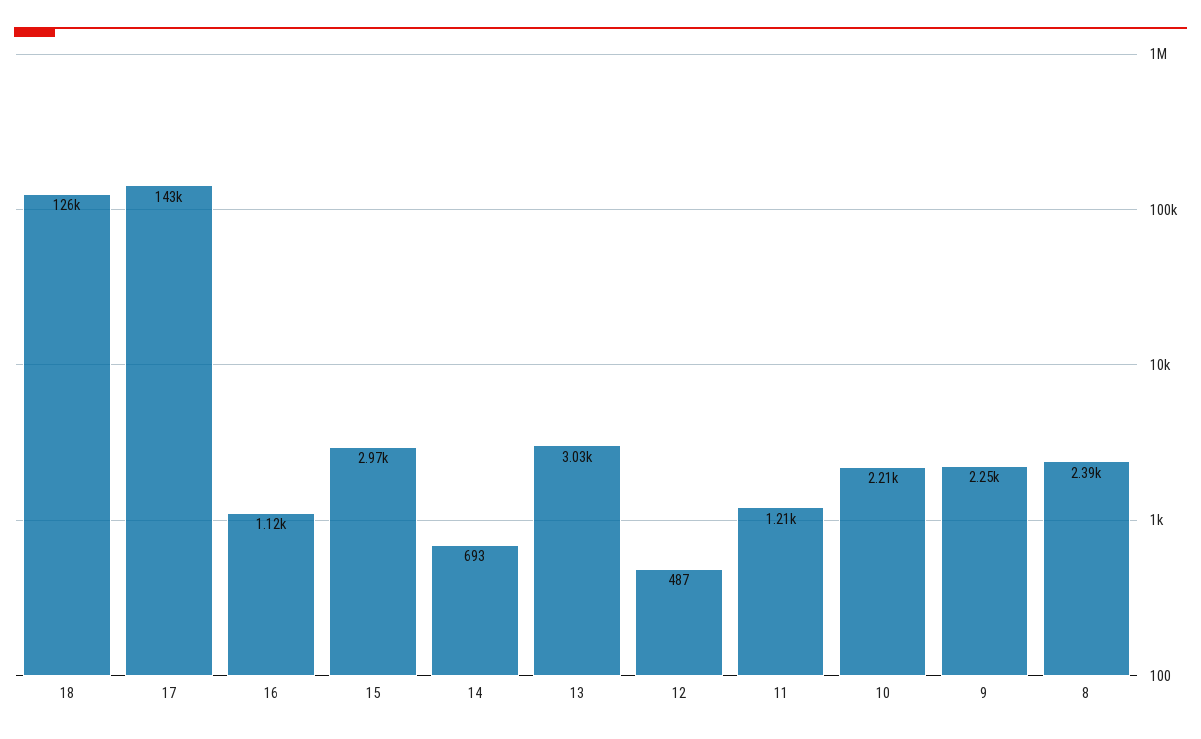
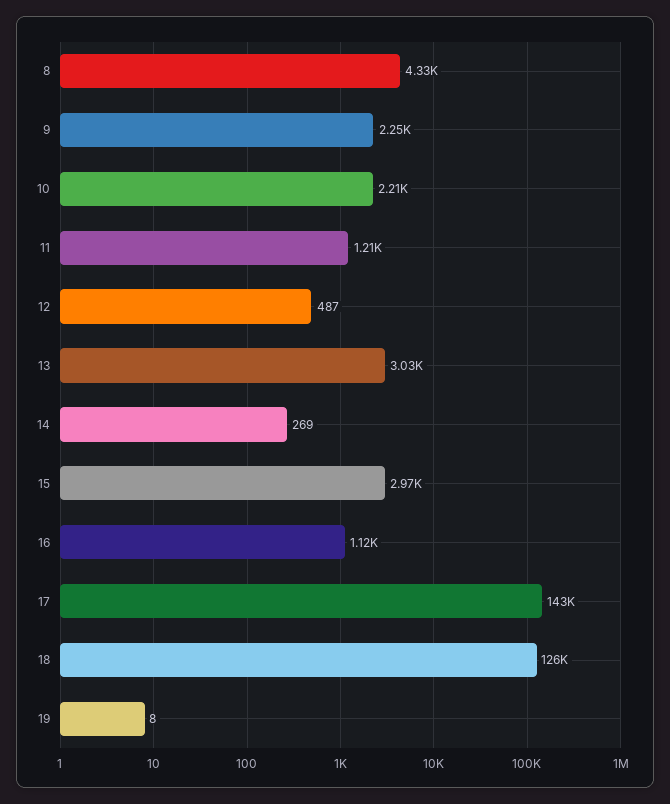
  {
    "18": 126000,
    "17": 143000,
    "16": 1120,
    "15": 2970,
-   "14": 693,
+   "14": 269,
    "13": 3030,
    "12": 487,
    "11": 1210,
    "10": 2210,
    "9": 2250,
-   "8": 2390
+   "8": 4330,
+   "19": 8
  }

